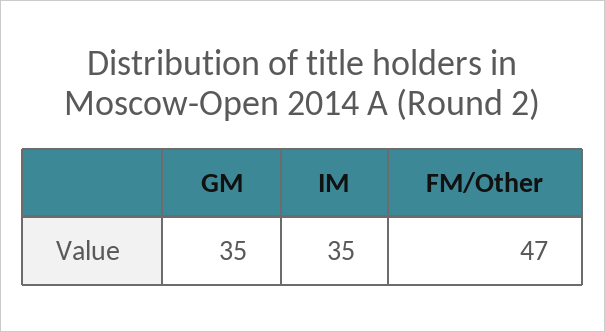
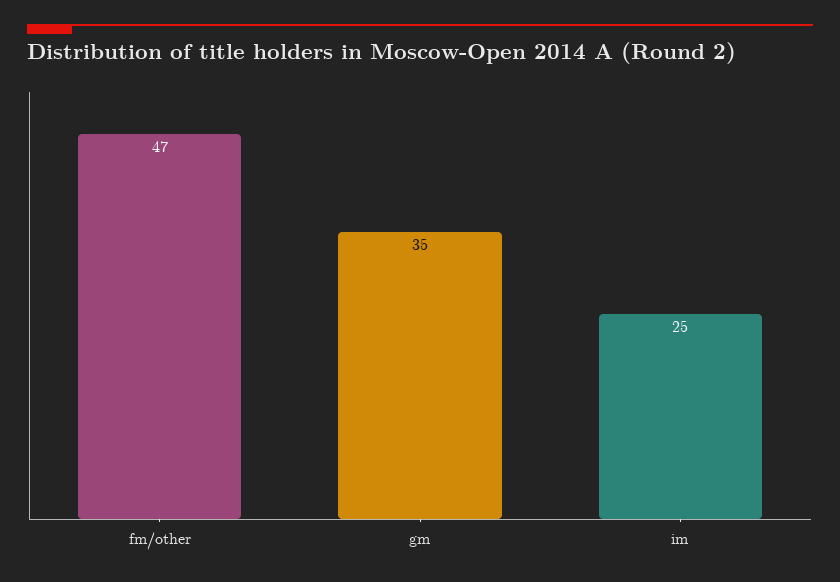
  {
    "GM": 35,
-   "IM": 35,
+   "IM": 25,
    "FM/Other": 47
  }

